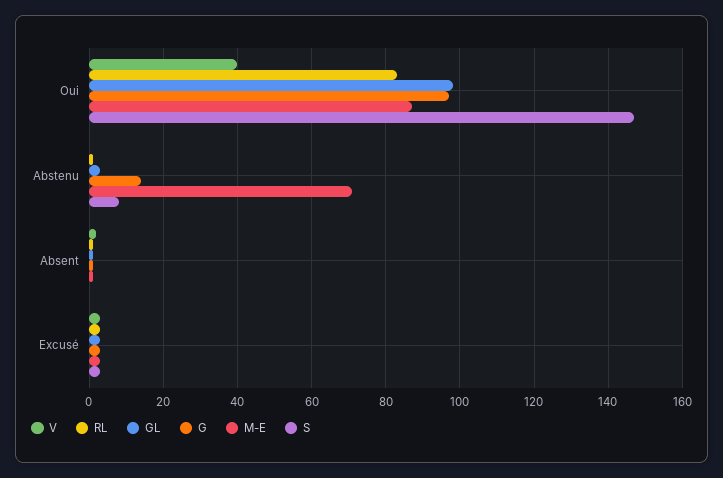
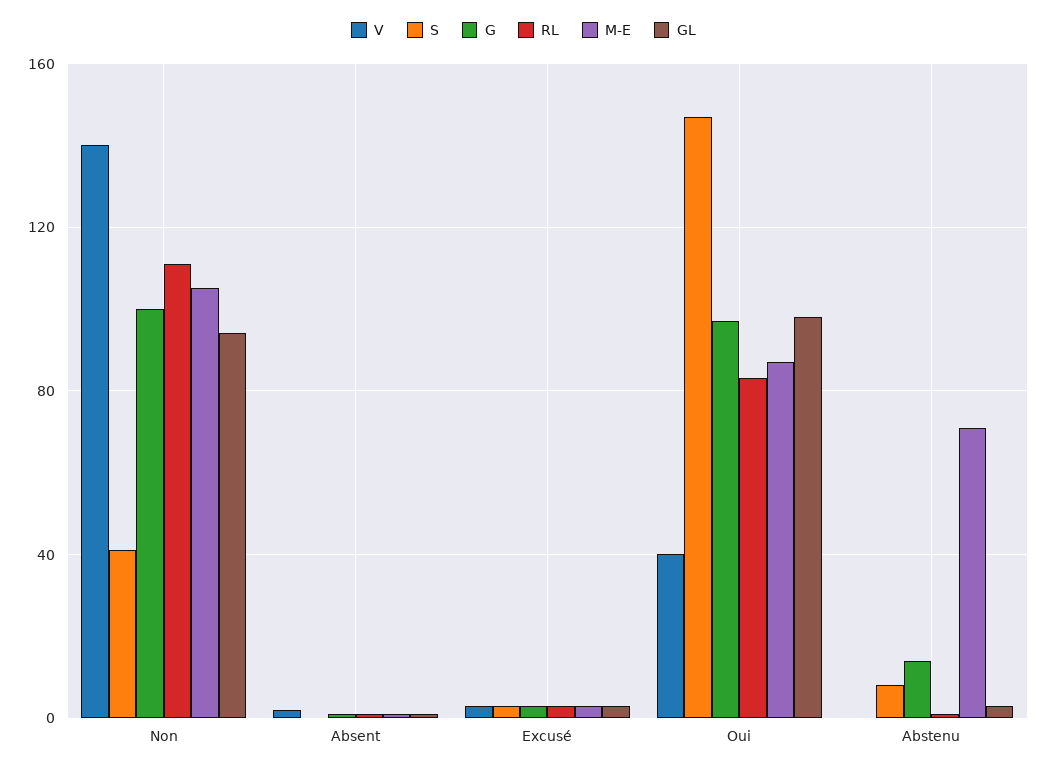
  {
    "V": {
      "Oui": 40,
      "Abstenu": 0,
      "Absent": 0,
-     "Excusé": 5
+     "Excusé": 5,
+     "Non": 140
    },
    "RL": {
      "Oui": 85,
      "Abstenu": 0,
      "Absent": 0,
-     "Excusé": 5
+     "Excusé": 5,
+     "Non": 110
    },
    "GL": {
      "Oui": 100,
      "Abstenu": 5,
      "Absent": 0,
-     "Excusé": 5
+     "Excusé": 5,
+     "Non": 95
    },
    "G": {
      "Oui": 95,
      "Abstenu": 15,
      "Absent": 0,
-     "Excusé": 5
+     "Excusé": 5,
+     "Non": 100
    },
    "M-E": {
      "Oui": 85,
      "Abstenu": 70,
      "Absent": 0,
-     "Excusé": 5
+     "Excusé": 5,
+     "Non": 105
    },
    "S": {
      "Oui": 145,
      "Abstenu": 10,
      "Absent": 0,
-     "Excusé": 5
+     "Excusé": 5,
+     "Non": 40
    }
  }

